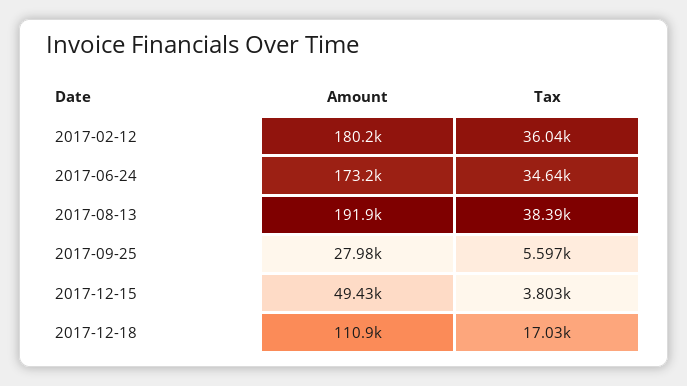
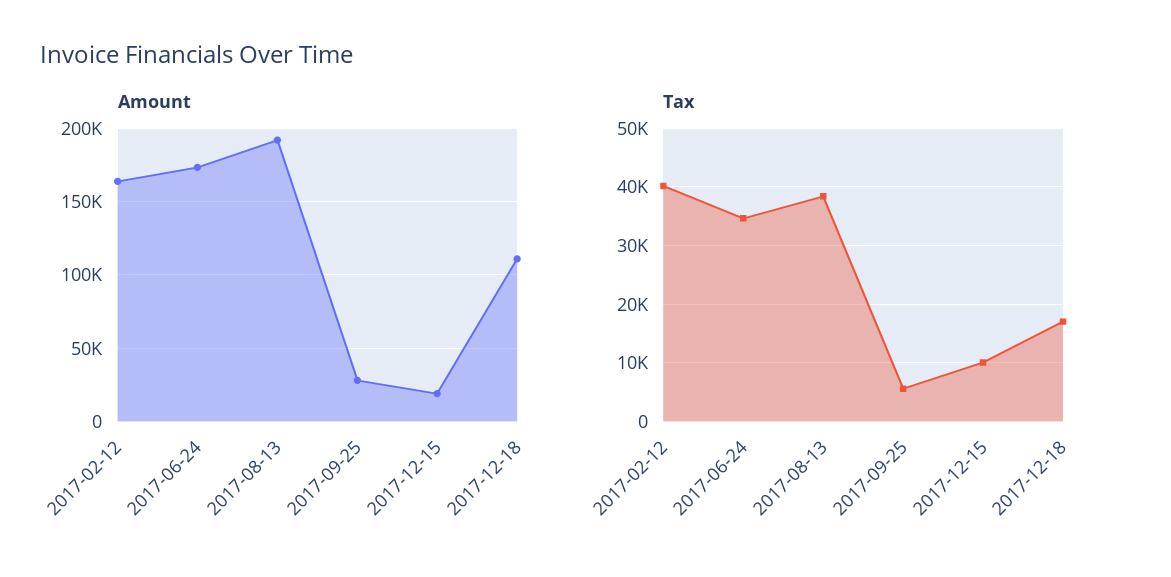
  {
    "Amount": {
-     "2017-02-12": 180200,
+     "2017-02-12": 165000,
      "2017-06-24": 173200,
      "2017-08-13": 191900,
      "2017-09-25": 27980,
-     "2017-12-15": 49430,
+     "2017-12-15": 20000,
      "2017-12-18": 110900
    },
    "Tax": {
-     "2017-02-12": 36040,
+     "2017-02-12": 40000,
      "2017-06-24": 34640,
      "2017-08-13": 38390,
      "2017-09-25": 5597,
-     "2017-12-15": 3803,
+     "2017-12-15": 10000,
      "2017-12-18": 17030
    }
  }

